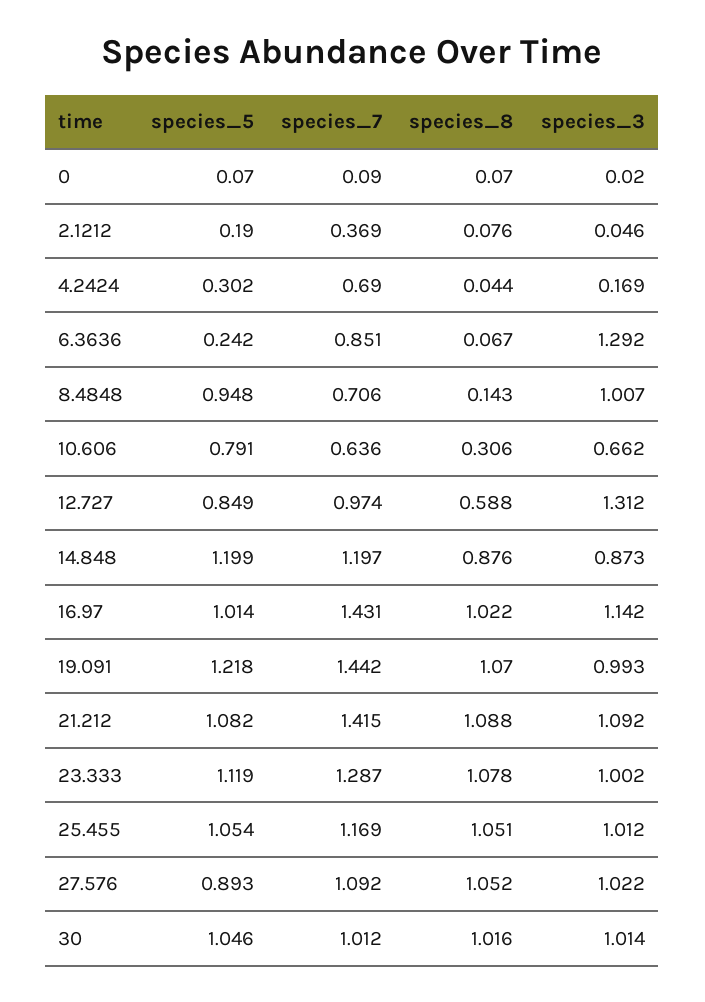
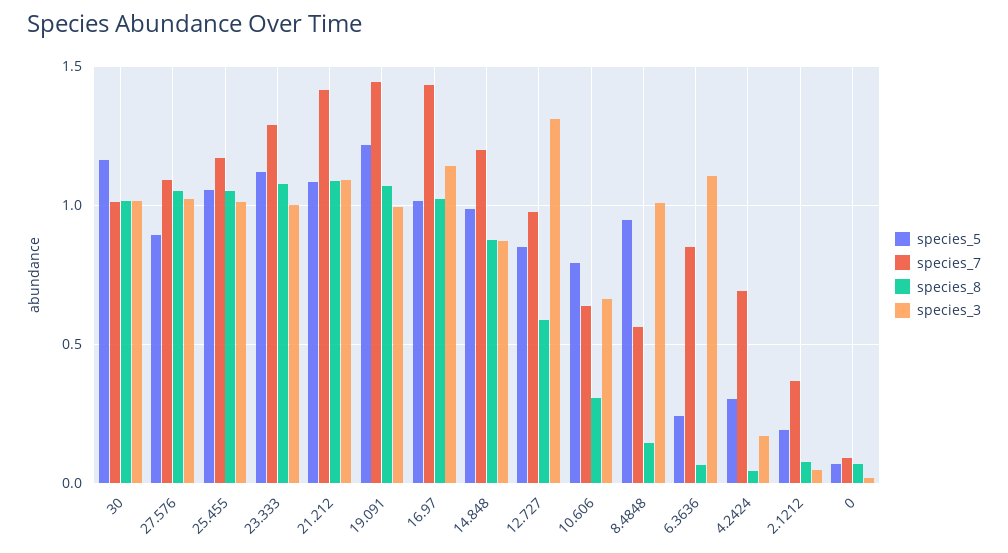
  {
    "species_5": {
      "0": 0.07,
      "2.1212": 0.19,
      "4.2424": 0.302,
      "6.3636": 0.242,
      "8.4848": 0.948,
      "10.606": 0.791,
      "12.727": 0.849,
-     "14.848": 1.199,
+     "14.848": 1,
      "16.97": 1.014,
      "19.091": 1.218,
      "21.212": 1.082,
      "23.333": 1.119,
      "25.455": 1.054,
      "27.576": 0.893,
-     "30": 1.046
+     "30": 1.15
    },
    "species_7": {
      "0": 0.09,
      "2.1212": 0.369,
      "4.2424": 0.69,
      "6.3636": 0.851,
-     "8.4848": 0.706,
+     "8.4848": 0.55,
      "10.606": 0.636,
      "12.727": 0.974,
      "14.848": 1.197,
      "16.97": 1.431,
      "19.091": 1.442,
      "21.212": 1.415,
      "23.333": 1.287,
      "25.455": 1.169,
      "27.576": 1.092,
      "30": 1.012
    },
    "species_8": {
      "0": 0.07,
      "2.1212": 0.076,
      "4.2424": 0.044,
      "6.3636": 0.067,
      "8.4848": 0.143,
      "10.606": 0.306,
      "12.727": 0.588,
      "14.848": 0.876,
      "16.97": 1.022,
      "19.091": 1.07,
      "21.212": 1.088,
      "23.333": 1.078,
      "25.455": 1.051,
      "27.576": 1.052,
      "30": 1.016
    },
    "species_3": {
      "0": 0.02,
      "2.1212": 0.046,
      "4.2424": 0.169,
-     "6.3636": 1.292,
+     "6.3636": 1.1,
      "8.4848": 1.007,
      "10.606": 0.662,
      "12.727": 1.312,
      "14.848": 0.873,
      "16.97": 1.142,
      "19.091": 0.993,
      "21.212": 1.092,
      "23.333": 1.002,
      "25.455": 1.012,
      "27.576": 1.022,
      "30": 1.014
    }
  }

